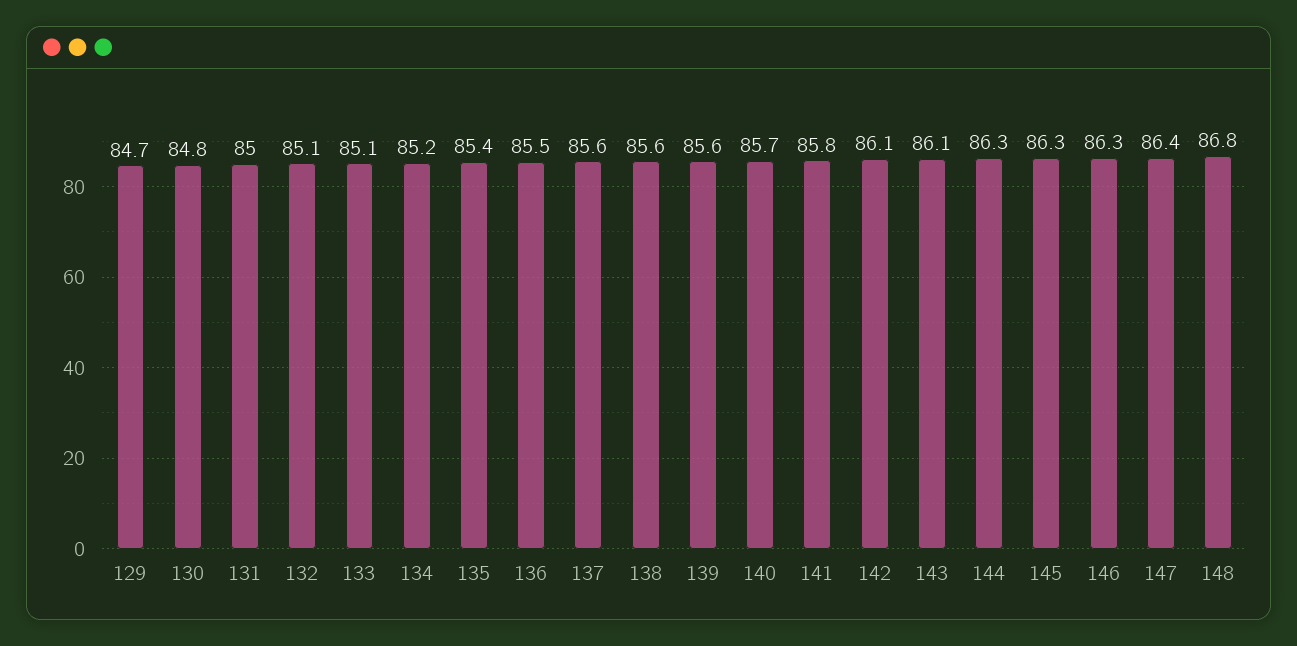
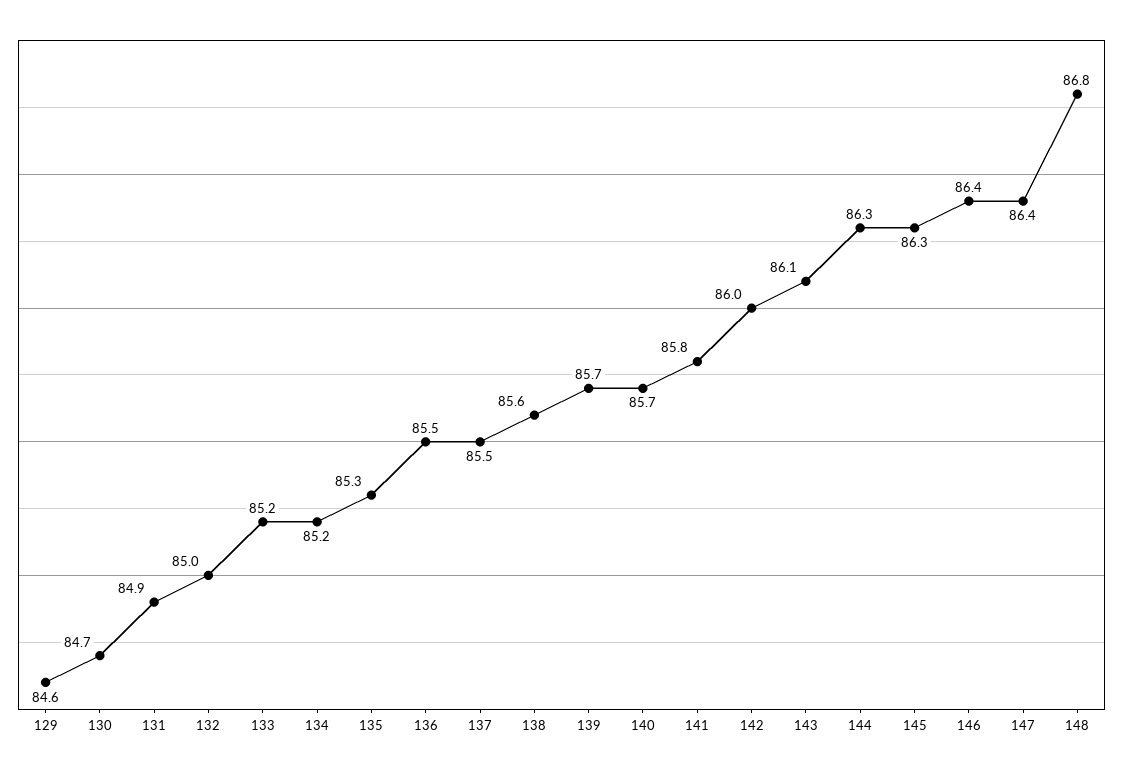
  {
-   "129": 84.7,
+   "129": 84.6,
-   "130": 84.8,
+   "130": 84.7,
-   "131": 85,
+   "131": 84.9,
-   "132": 85.1,
+   "132": 85,
-   "133": 85.1,
+   "133": 85.2,
    "134": 85.2,
-   "135": 85.4,
+   "135": 85.3,
    "136": 85.5,
-   "137": 85.6,
+   "137": 85.5,
    "138": 85.6,
-   "139": 85.6,
+   "139": 85.7,
    "140": 85.7,
    "141": 85.8,
-   "142": 86.1,
+   "142": 86,
    "143": 86.1,
    "144": 86.3,
    "145": 86.3,
-   "146": 86.3,
+   "146": 86.4,
    "147": 86.4,
    "148": 86.8
  }

